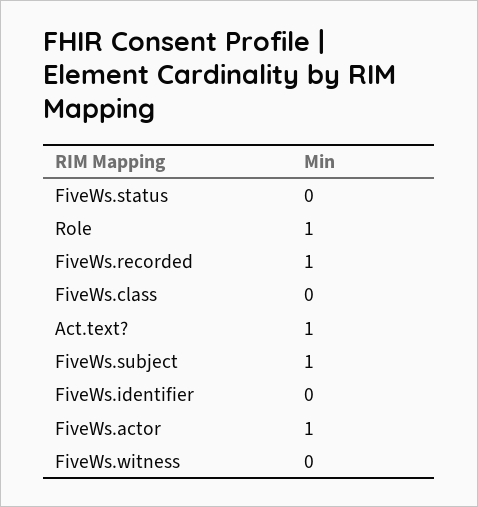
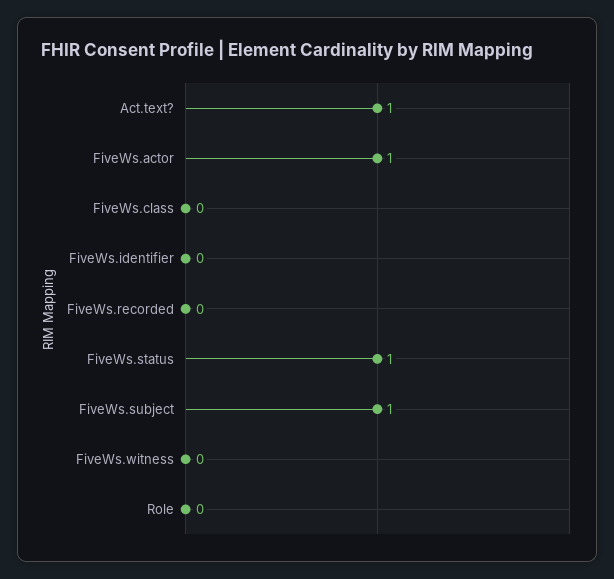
  {
-   "FiveWs.status": 0,
+   "FiveWs.status": 1,
-   "Role": 1,
+   "Role": 0,
-   "FiveWs.recorded": 1,
+   "FiveWs.recorded": 0,
    "FiveWs.class": 0,
    "Act.text?": 1,
    "FiveWs.subject": 1,
    "FiveWs.identifier": 0,
    "FiveWs.actor": 1,
    "FiveWs.witness": 0
  }

